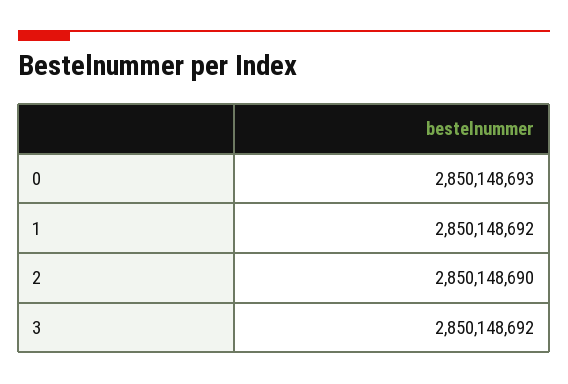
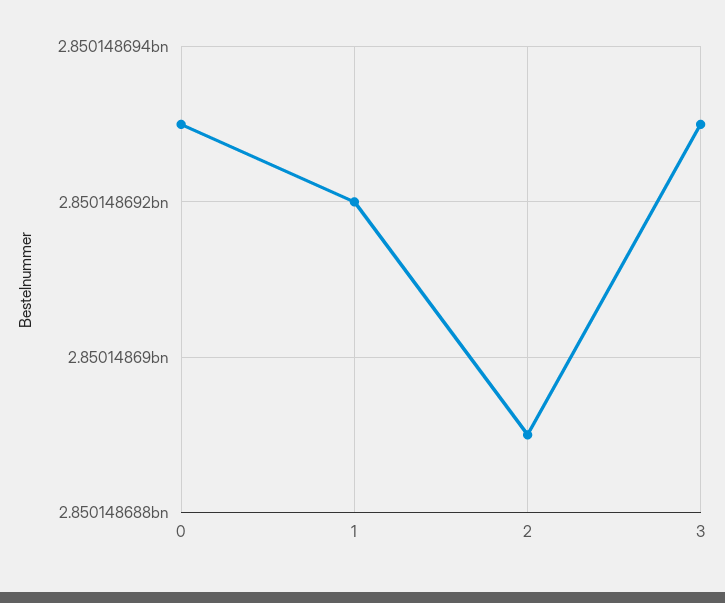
  {
    "0": 2850148693,
    "1": 2850148692,
-   "2": 2850148690,
+   "2": 2850148689,
-   "3": 2850148692
+   "3": 2850148693
  }

